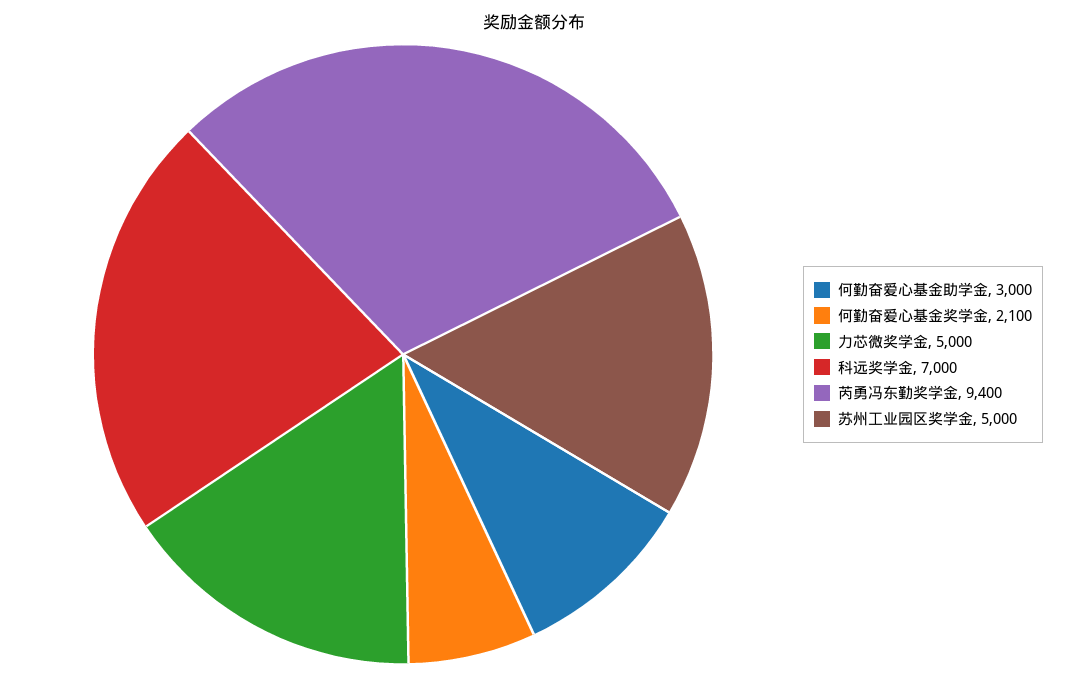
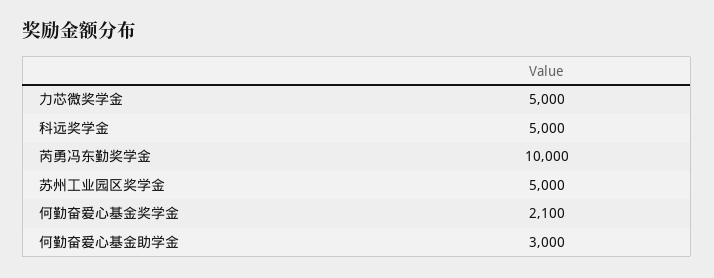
  {
    "何勤奋爱心基金助学金": 3000,
    "何勤奋爱心基金奖学金": 2100,
    "力芯微奖学金": 5000,
-   "科远奖学金": 7000,
+   "科远奖学金": 5000,
-   "芮勇冯东勤奖学金": 9400,
+   "芮勇冯东勤奖学金": 10000,
    "苏州工业园区奖学金": 5000
  }

